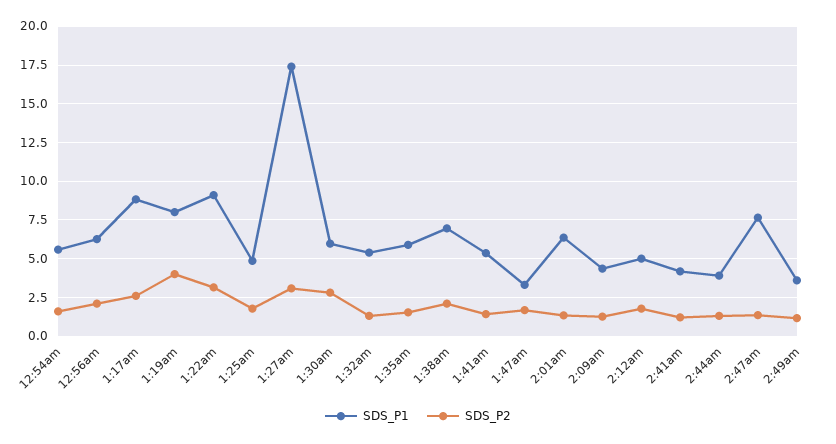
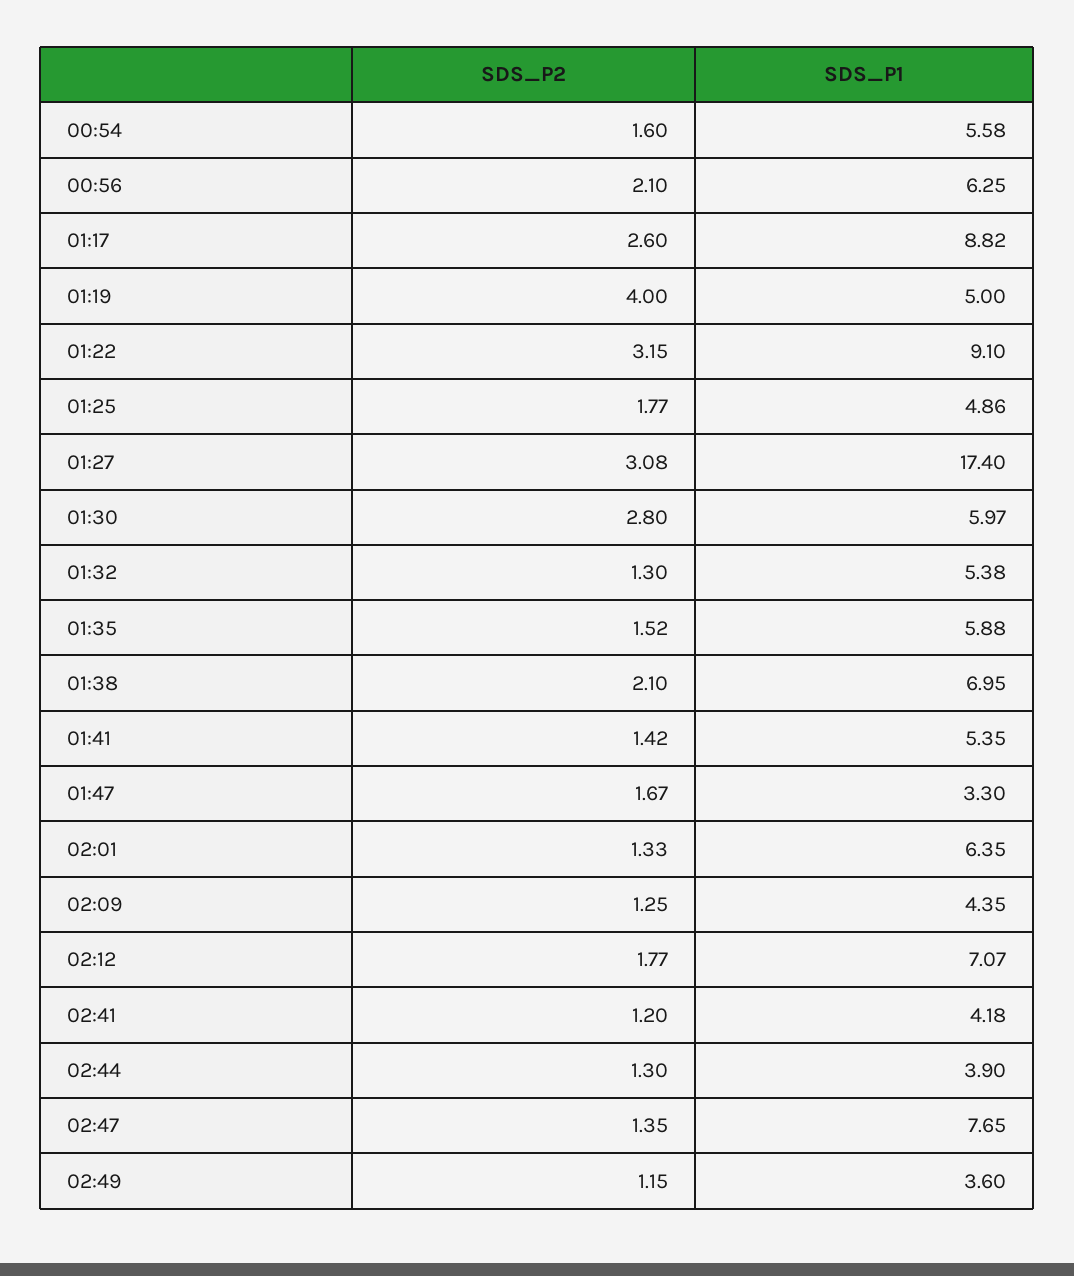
  {
    "SDS_P1": {
      "12:54am": 5.58,
      "12:56am": 6.25,
      "1:17am": 8.82,
-     "1:19am": 8,
+     "1:19am": 5,
      "1:22am": 9.1,
      "1:25am": 4.86,
      "1:27am": 17.4,
      "1:30am": 5.97,
      "1:32am": 5.38,
      "1:35am": 5.88,
      "1:38am": 6.95,
      "1:41am": 5.35,
      "1:47am": 3.3,
      "2:01am": 6.35,
      "2:09am": 4.35,
-     "2:12am": 5,
+     "2:12am": 7.07,
      "2:41am": 4.18,
      "2:44am": 3.9,
      "2:47am": 7.65,
      "2:49am": 3.6
    },
    "SDS_P2": {
      "12:54am": 1.6,
      "12:56am": 2.1,
      "1:17am": 2.6,
      "1:19am": 4,
      "1:22am": 3.15,
      "1:25am": 1.77,
      "1:27am": 3.08,
      "1:30am": 2.8,
      "1:32am": 1.3,
      "1:35am": 1.52,
      "1:38am": 2.1,
      "1:41am": 1.42,
      "1:47am": 1.67,
      "2:01am": 1.33,
      "2:09am": 1.25,
      "2:12am": 1.77,
      "2:41am": 1.2,
      "2:44am": 1.3,
      "2:47am": 1.35,
      "2:49am": 1.15
    }
  }

